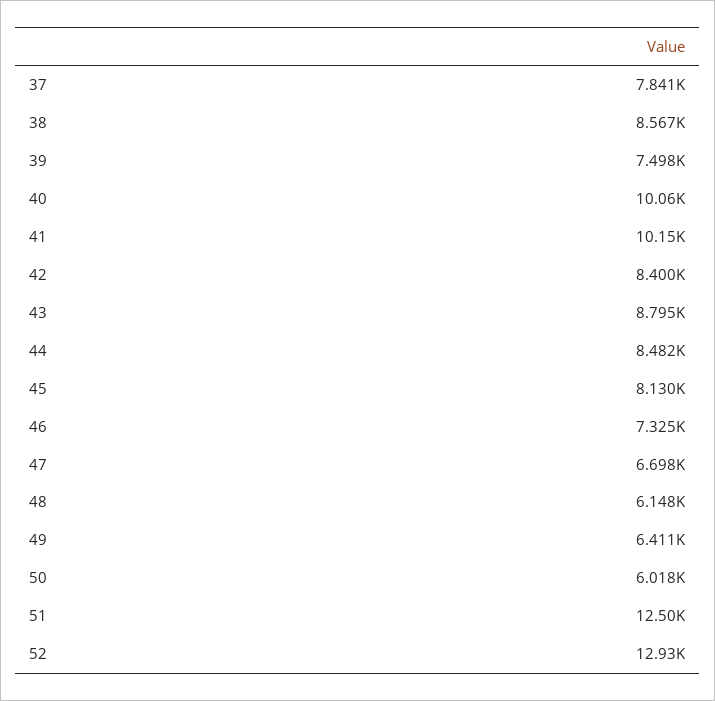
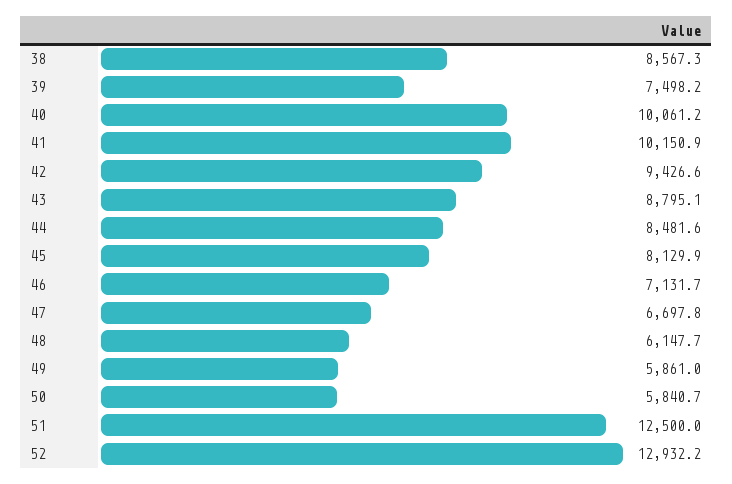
  {
-   "37": 7841,
    "38": 8567.3,
    "39": 7498.2,
    "40": 10061.2,
    "41": 10150.9,
-   "42": 8400,
+   "42": 9426.6,
    "43": 8795.1,
    "44": 8481.6,
    "45": 8129.9,
-   "46": 7325,
+   "46": 7131.7,
    "47": 6697.8,
    "48": 6147.7,
-   "49": 6411,
+   "49": 5861,
-   "50": 6018,
+   "50": 5840.7,
    "51": 12500,
    "52": 12932.2
  }

